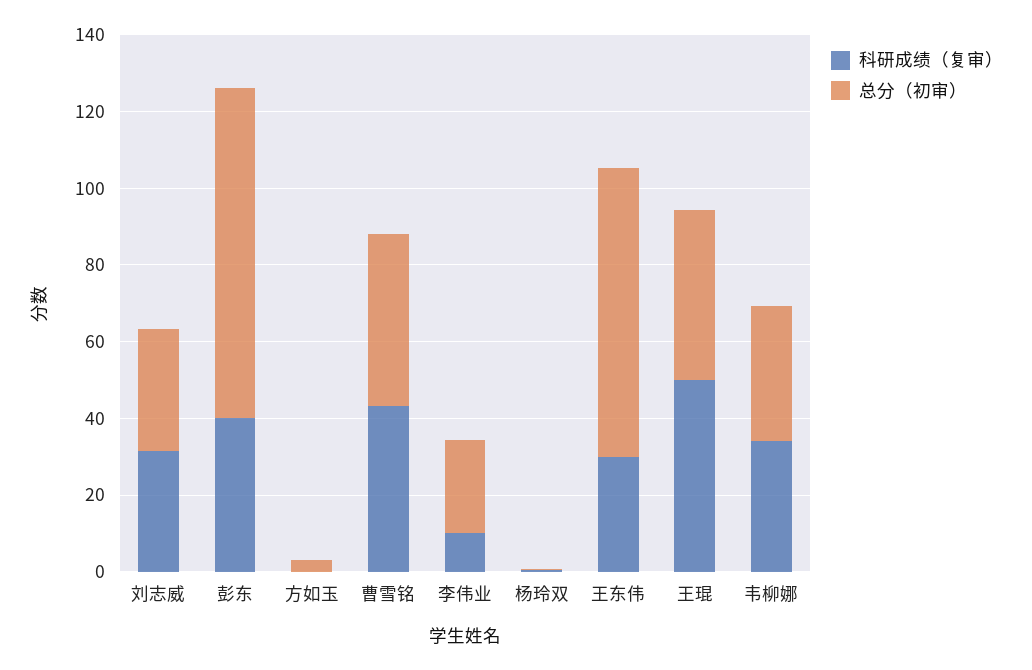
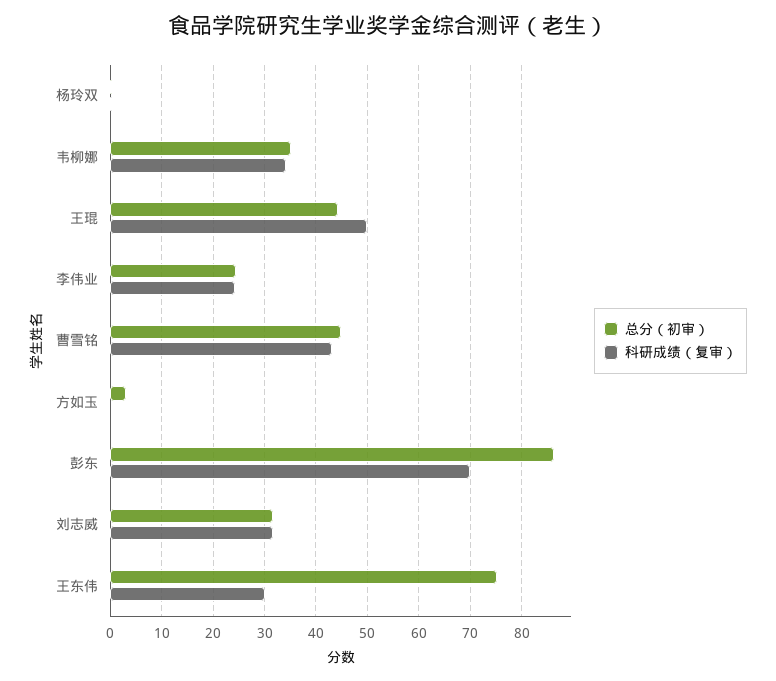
  {
    "科研成绩（复审）": {
      "刘志威": 32,
-     "彭东": 40,
+     "彭东": 70,
      "方如玉": 0,
      "曹雪铭": 44,
-     "李伟业": 10,
+     "李伟业": 24,
      "杨玲双": 0,
      "王东伟": 30,
      "王琨": 50,
      "韦柳娜": 34
    },
    "总分（初审）": {
      "刘志威": 32,
      "彭东": 86,
      "方如玉": 4,
      "曹雪铭": 44,
      "李伟业": 24,
      "杨玲双": 0,
      "王东伟": 76,
      "王琨": 44,
      "韦柳娜": 36
    }
  }

